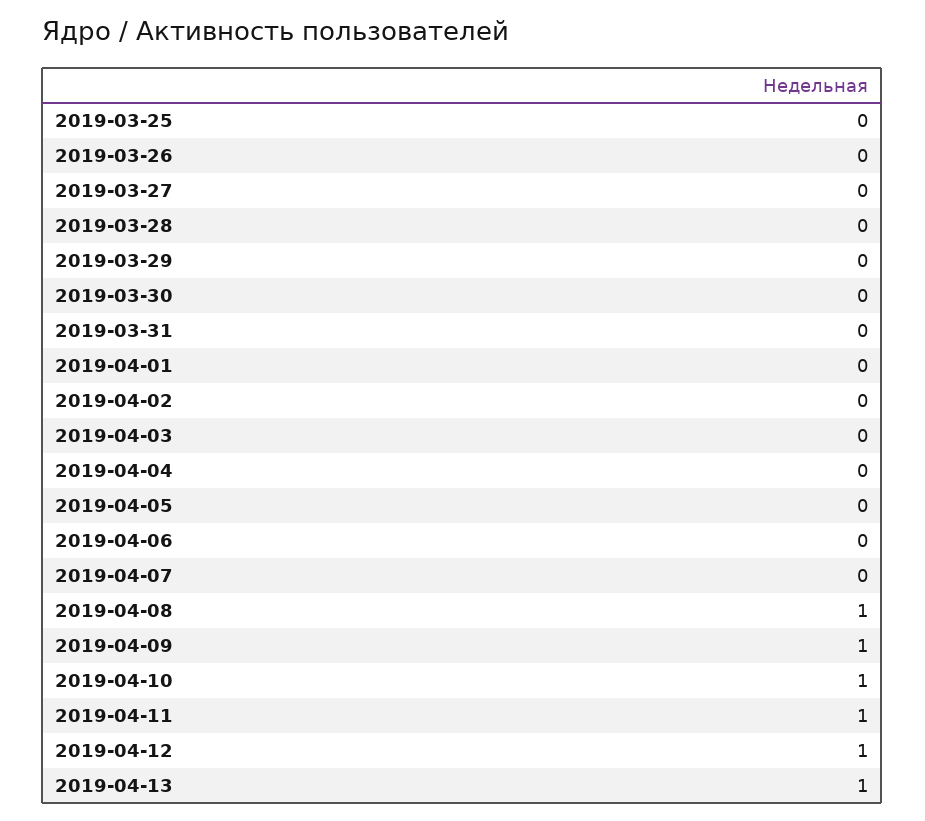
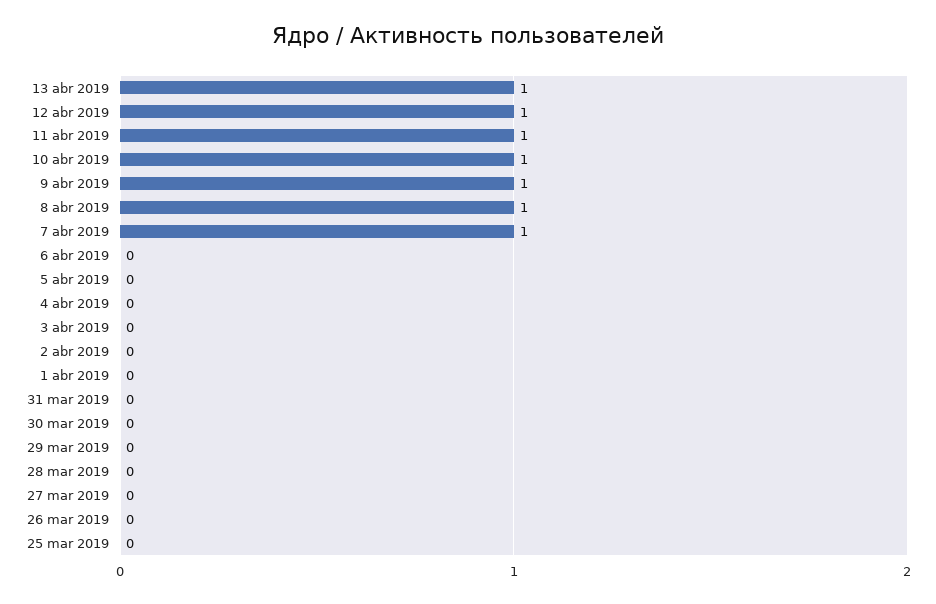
  {
    "2019-03-25": 0,
    "2019-03-26": 0,
    "2019-03-27": 0,
    "2019-03-28": 0,
    "2019-03-29": 0,
    "2019-03-30": 0,
    "2019-03-31": 0,
    "2019-04-01": 0,
    "2019-04-02": 0,
    "2019-04-03": 0,
    "2019-04-04": 0,
    "2019-04-05": 0,
    "2019-04-06": 0,
-   "2019-04-07": 0,
+   "2019-04-07": 1,
    "2019-04-08": 1,
    "2019-04-09": 1,
    "2019-04-10": 1,
    "2019-04-11": 1,
    "2019-04-12": 1,
    "2019-04-13": 1
  }

